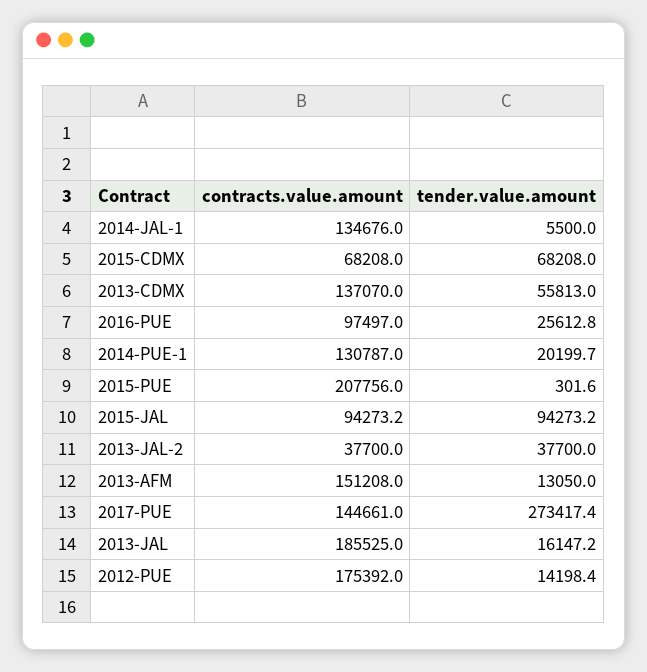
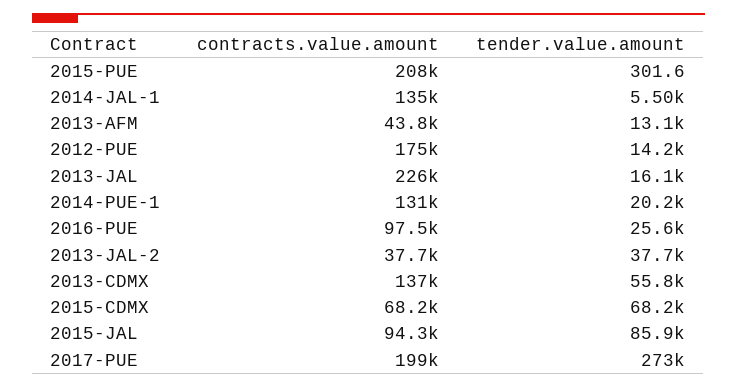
  {
    "contracts.value.amount": {
      "2014-JAL-1": 134676,
      "2015-CDMX": 68208,
      "2013-CDMX": 137070,
      "2016-PUE": 97497,
      "2014-PUE-1": 130787,
      "2015-PUE": 207756,
      "2015-JAL": 94273.2,
      "2013-JAL-2": 37700,
-     "2013-AFM": 151208,
+     "2013-AFM": 43800,
-     "2017-PUE": 144661,
+     "2017-PUE": 199000,
-     "2013-JAL": 185525,
+     "2013-JAL": 226000,
      "2012-PUE": 175392
    },
    "tender.value.amount": {
      "2014-JAL-1": 5500,
      "2015-CDMX": 68208,
      "2013-CDMX": 55813,
      "2016-PUE": 25612.8,
      "2014-PUE-1": 20199.7,
      "2015-PUE": 301.6,
-     "2015-JAL": 94273.2,
+     "2015-JAL": 85900,
      "2013-JAL-2": 37700,
      "2013-AFM": 13050,
      "2017-PUE": 273417.4,
      "2013-JAL": 16147.2,
      "2012-PUE": 14198.4
    }
  }

